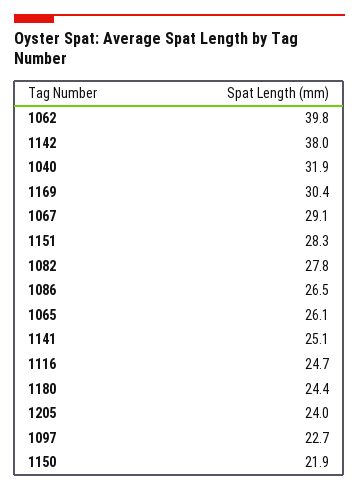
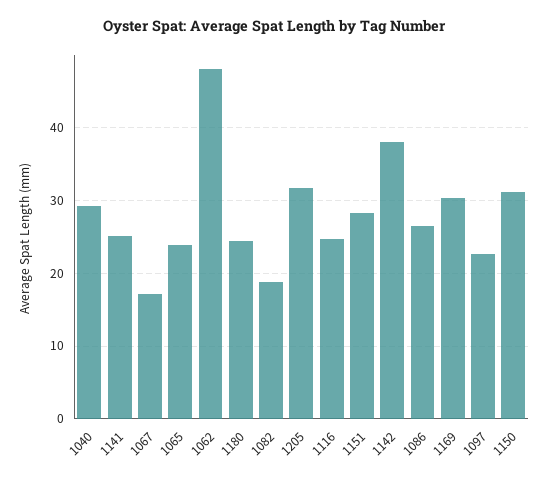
  {
-   "1062": 39.8,
+   "1062": 48,
    "1142": 38,
-   "1040": 31.9,
+   "1040": 29,
    "1169": 30.4,
-   "1067": 29.1,
+   "1067": 17,
    "1151": 28.3,
-   "1082": 27.8,
+   "1082": 19,
    "1086": 26.5,
-   "1065": 26.1,
+   "1065": 24,
    "1141": 25.1,
    "1116": 24.7,
    "1180": 24.4,
-   "1205": 24,
+   "1205": 32,
    "1097": 22.7,
-   "1150": 21.9
+   "1150": 31
  }

